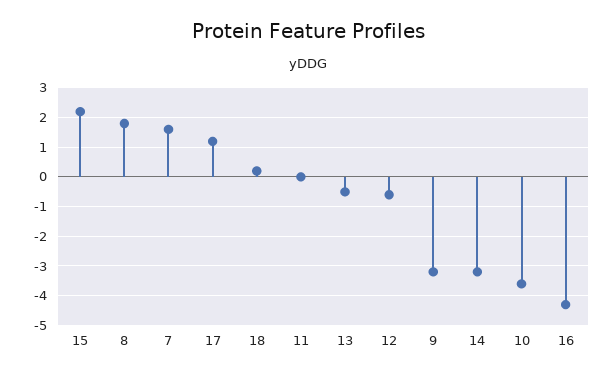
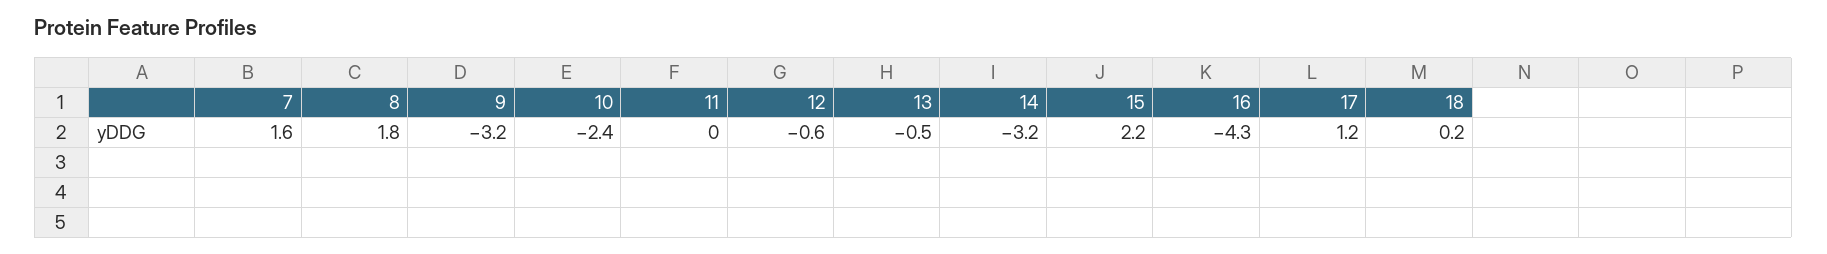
  {
    "15": 2.2,
    "8": 1.8,
    "7": 1.6,
    "17": 1.2,
    "18": 0.2,
    "11": 0,
    "13": -0.5,
    "12": -0.6,
    "9": -3.2,
    "14": -3.2,
-   "10": -3.5,
+   "10": -2.4,
    "16": -4.3
  }

